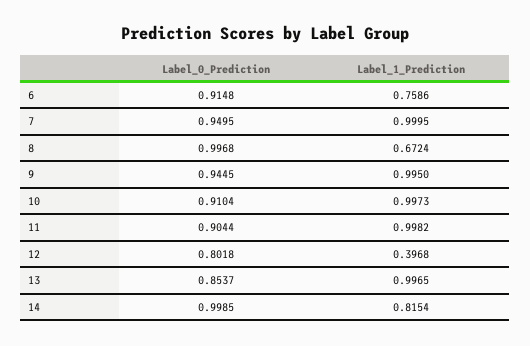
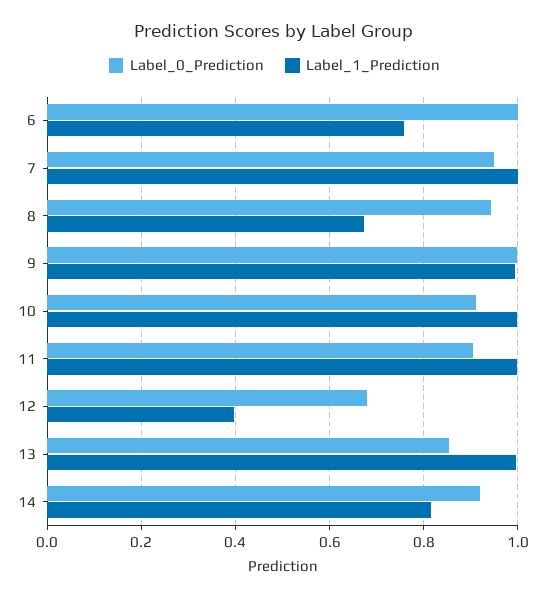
  {
    "Label_0_Prediction": {
-     "6": 0.9148,
+     "6": 1,
      "7": 0.9495,
-     "8": 0.9968,
+     "8": 0.94,
-     "9": 0.9445,
+     "9": 1,
      "10": 0.9104,
      "11": 0.9044,
-     "12": 0.8018,
+     "12": 0.68,
      "13": 0.8537,
-     "14": 0.9985
+     "14": 0.92
    },
    "Label_1_Prediction": {
      "6": 0.7586,
      "7": 0.9995,
      "8": 0.6724,
      "9": 0.995,
      "10": 0.9973,
      "11": 0.9982,
      "12": 0.3968,
      "13": 0.9965,
      "14": 0.8154
    }
  }

